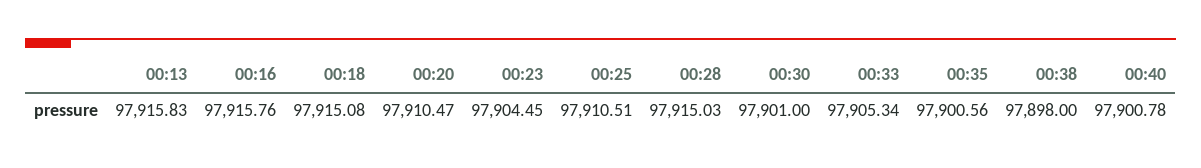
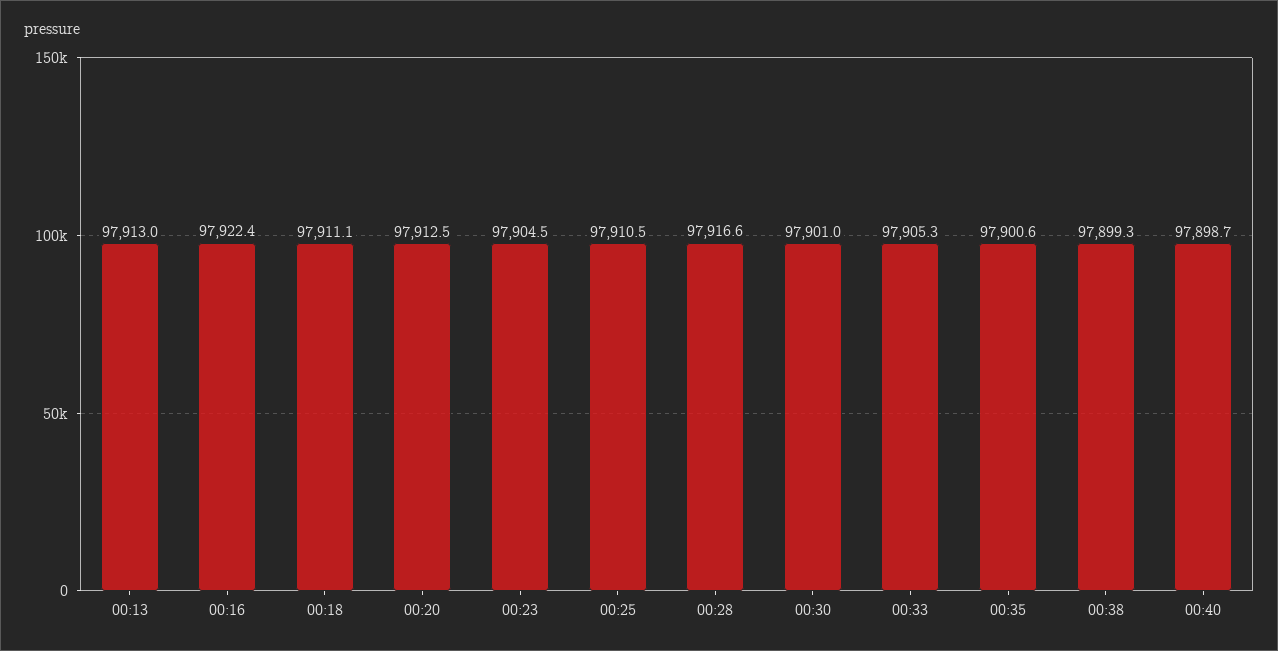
  {
-   "00:13": 97915.83,
+   "00:13": 97913,
-   "00:16": 97915.76,
+   "00:16": 97922.4,
-   "00:18": 97915.08,
+   "00:18": 97911.1,
-   "00:20": 97910.47,
+   "00:20": 97912.5,
    "00:23": 97904.45,
    "00:25": 97910.51,
-   "00:28": 97915.03,
+   "00:28": 97916.6,
    "00:30": 97901,
    "00:33": 97905.34,
    "00:35": 97900.56,
-   "00:38": 97898,
+   "00:38": 97899.3,
-   "00:40": 97900.78
+   "00:40": 97898.7
  }

